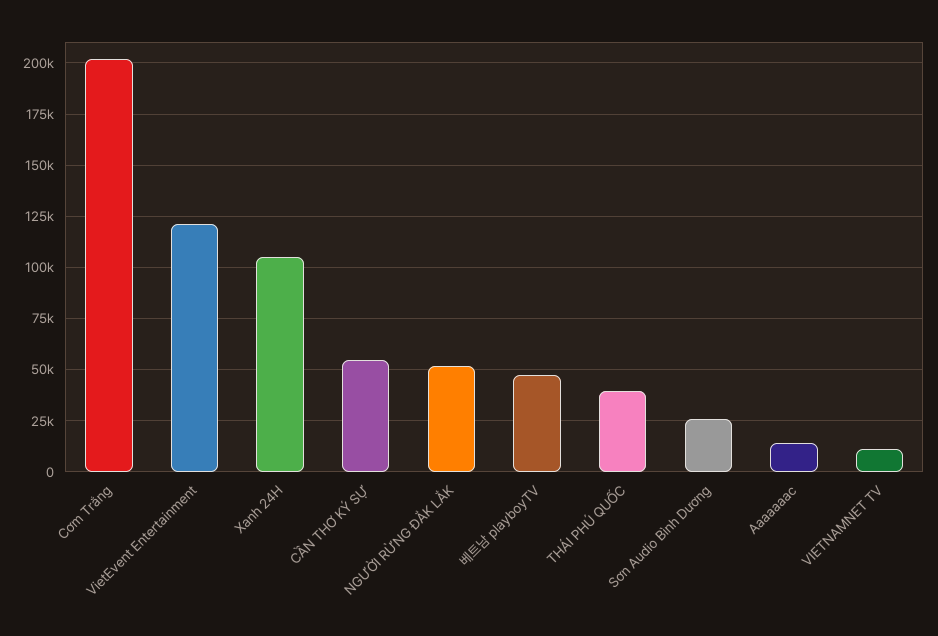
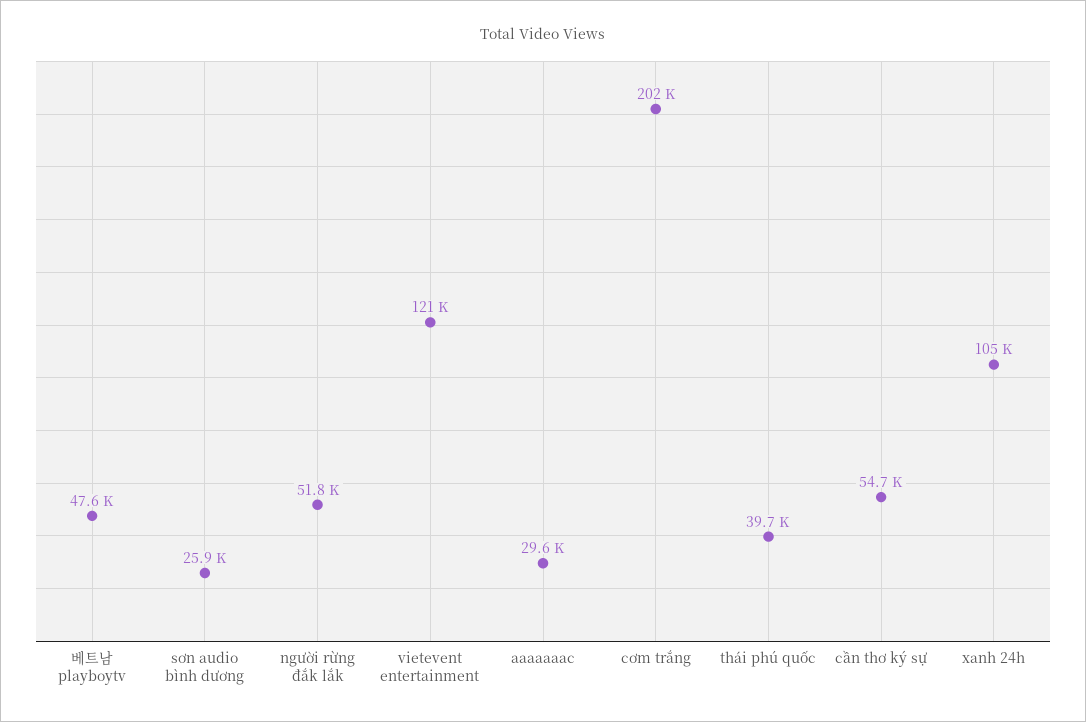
  {
    "Cơm Trắng": 202000,
    "VietEvent Entertainment": 121000,
    "Xanh 24H": 105000,
    "CẦN THƠ KÝ SỰ": 54700,
    "NGƯỜI RỪNG ĐẮK LẮK": 51800,
    "베트남 playboyTV": 47600,
    "THÁI PHÚ QUỐC": 39700,
    "Sơn Audio Bình Dương": 25900,
-   "Aaaaaaac": 15000,
+   "Aaaaaaac": 29600
-   "VIETNAMNET TV": 10000
  }

